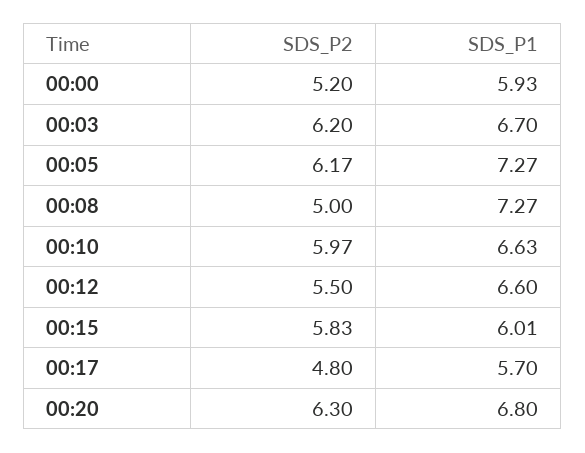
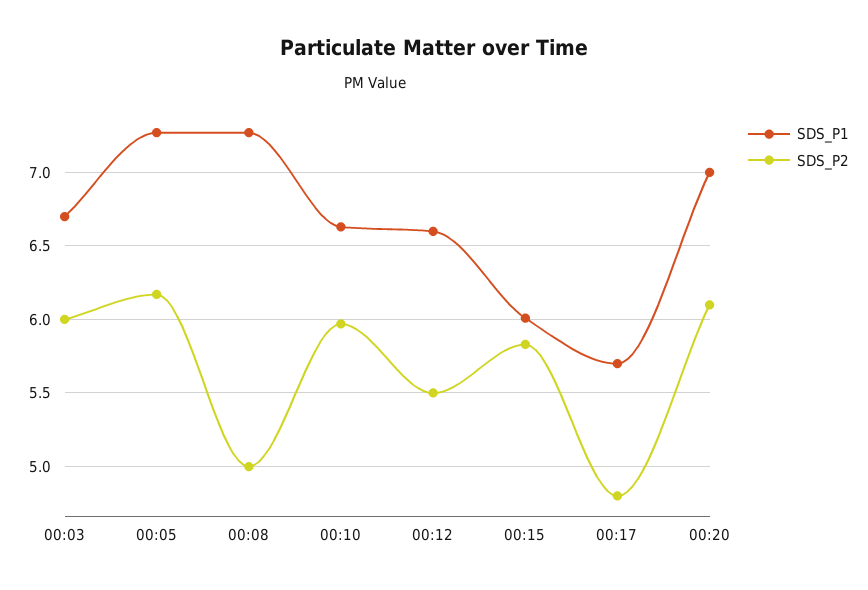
  {
    "SDS_P2": {
-     "00:00": 5.2,
-     "00:03": 6.2,
+     "00:03": 6,
      "00:05": 6.17,
      "00:08": 5,
      "00:10": 5.97,
      "00:12": 5.5,
      "00:15": 5.83,
      "00:17": 4.8,
-     "00:20": 6.3
+     "00:20": 6.1
    },
    "SDS_P1": {
-     "00:00": 5.93,
      "00:03": 6.7,
      "00:05": 7.27,
      "00:08": 7.27,
      "00:10": 6.63,
      "00:12": 6.6,
      "00:15": 6.01,
      "00:17": 5.7,
-     "00:20": 6.8
+     "00:20": 7
    }
  }

